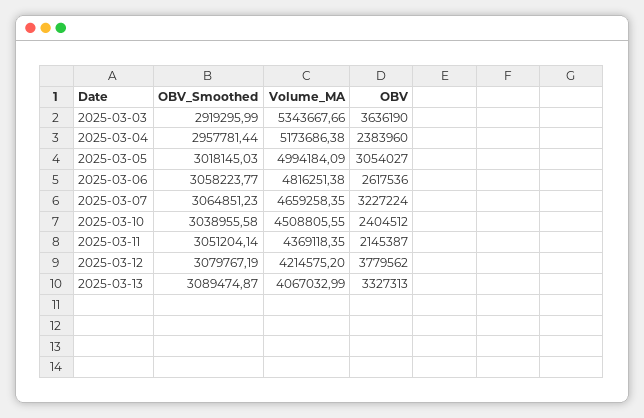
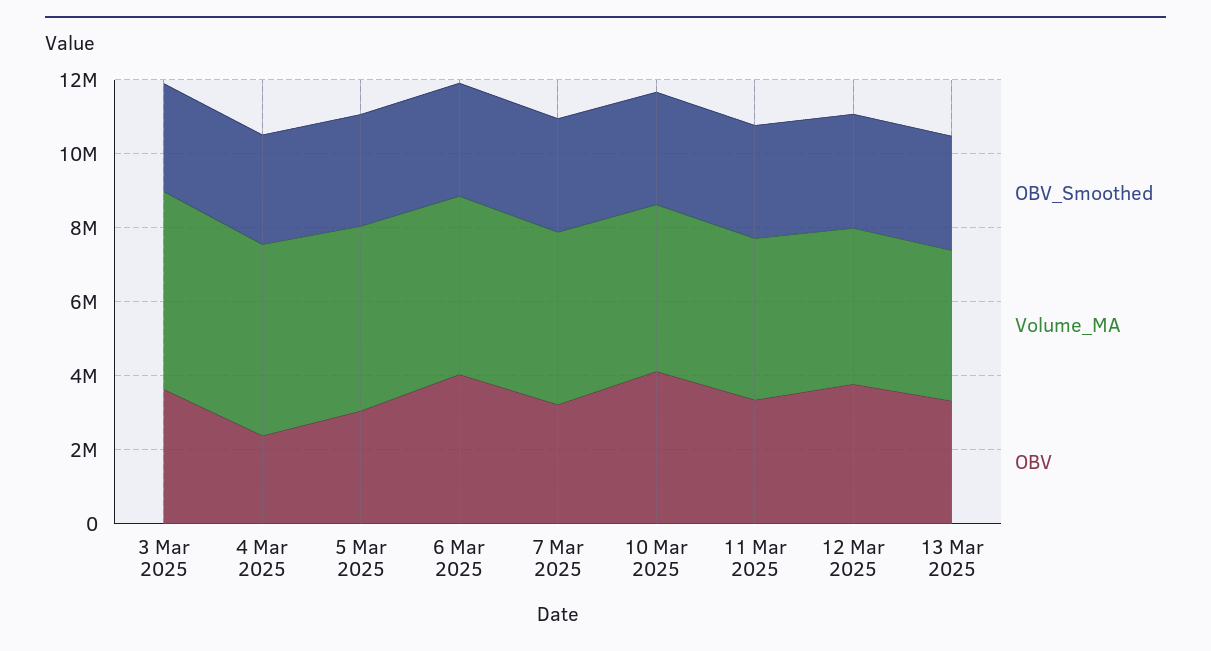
  {
    "OBV_Smoothed": {
      "2025-03-03": 2919295.99,
      "2025-03-04": 2957781.44,
      "2025-03-05": 3018145.03,
      "2025-03-06": 3058223.77,
      "2025-03-07": 3064851.23,
      "2025-03-10": 3038955.58,
      "2025-03-11": 3051204.14,
      "2025-03-12": 3079767.19,
      "2025-03-13": 3089474.87
    },
    "Volume_MA": {
      "2025-03-03": 5343667.66,
      "2025-03-04": 5173686.38,
      "2025-03-05": 4994184.09,
      "2025-03-06": 4816251.38,
      "2025-03-07": 4659258.35,
      "2025-03-10": 4508805.55,
      "2025-03-11": 4369118.35,
      "2025-03-12": 4214575.2,
      "2025-03-13": 4067032.99
    },
    "OBV": {
      "2025-03-03": 3636190,
      "2025-03-04": 2383960,
      "2025-03-05": 3054027,
-     "2025-03-06": 2617536,
+     "2025-03-06": 4000000,
      "2025-03-07": 3227224,
-     "2025-03-10": 2404512,
+     "2025-03-10": 4000000,
-     "2025-03-11": 2145387,
+     "2025-03-11": 3500000,
      "2025-03-12": 3779562,
      "2025-03-13": 3327313
    }
  }

